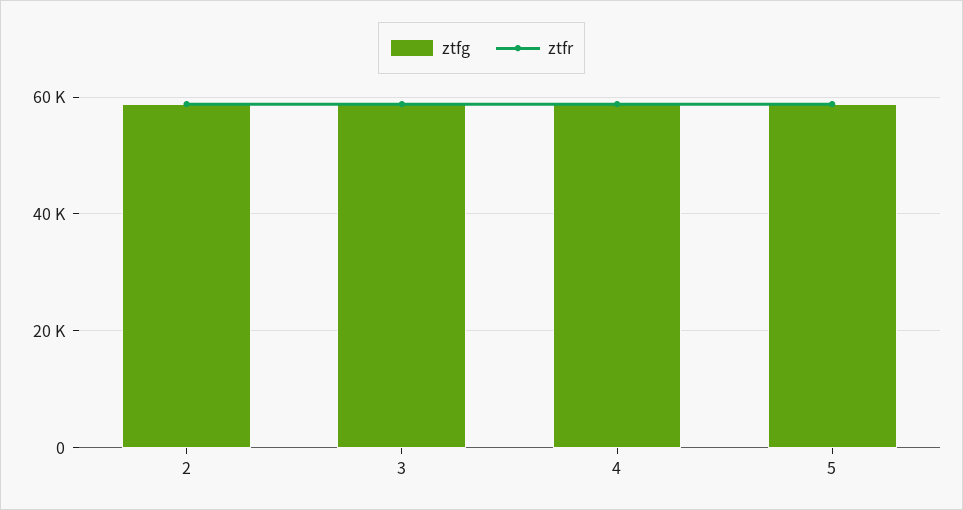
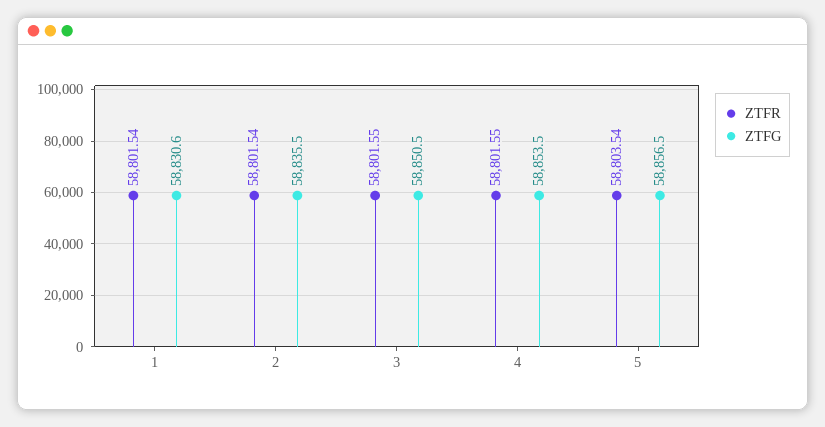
  {
    "ztfg": {
      "2": 58835.5,
      "3": 58850.5,
      "4": 58853.5,
-     "5": 58856.5
+     "5": 58856.5,
+     "1": 58830.6
    },
    "ztfr": {
      "2": 58801.54,
      "3": 58801.55,
      "4": 58801.55,
-     "5": 58803.54
+     "5": 58803.54,
+     "1": 58801.54
    }
  }

